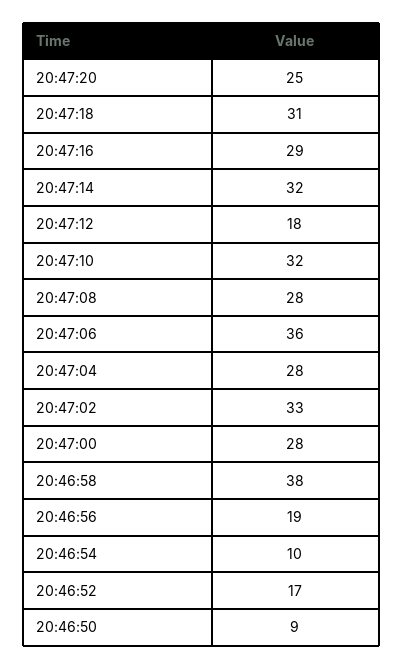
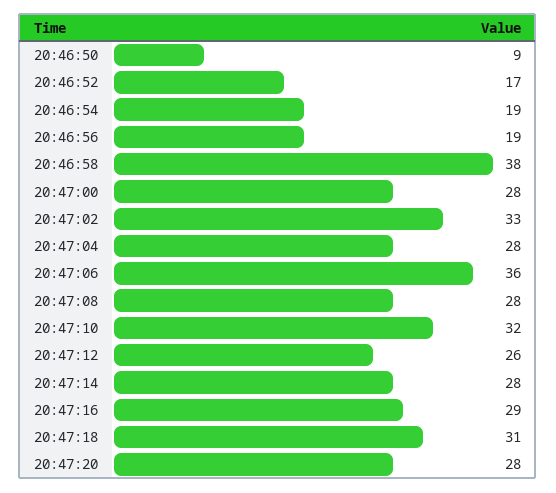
  {
-   "20:47:20": 25,
+   "20:47:20": 28,
    "20:47:18": 31,
    "20:47:16": 29,
-   "20:47:14": 32,
+   "20:47:14": 28,
-   "20:47:12": 18,
+   "20:47:12": 26,
    "20:47:10": 32,
    "20:47:08": 28,
    "20:47:06": 36,
    "20:47:04": 28,
    "20:47:02": 33,
    "20:47:00": 28,
    "20:46:58": 38,
    "20:46:56": 19,
-   "20:46:54": 10,
+   "20:46:54": 19,
    "20:46:52": 17,
    "20:46:50": 9
  }

